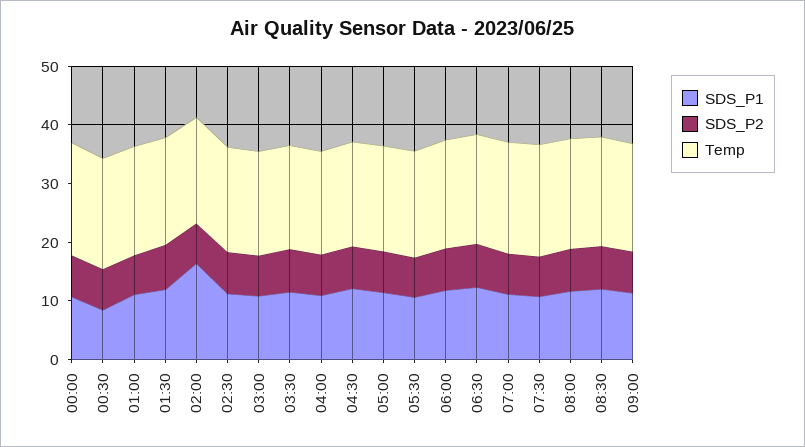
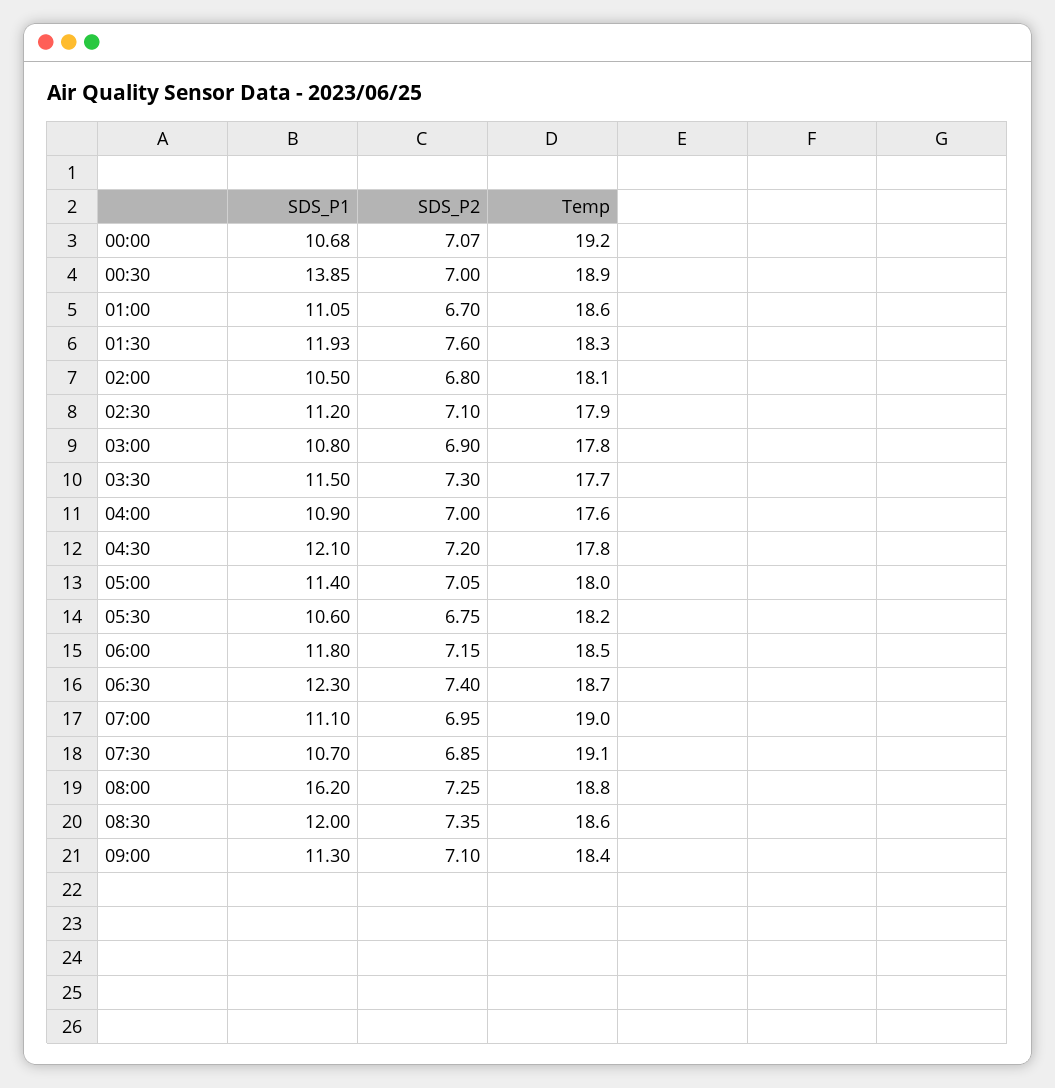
  {
    "SDS_P1": {
      "00:00": 10.68,
-     "00:30": 8,
+     "00:30": 13.85,
      "01:00": 11.05,
      "01:30": 11.93,
-     "02:00": 16,
+     "02:00": 10.5,
      "02:30": 11.2,
      "03:00": 10.8,
      "03:30": 11.5,
      "04:00": 10.9,
      "04:30": 12.1,
      "05:00": 11.4,
      "05:30": 10.6,
      "06:00": 11.8,
      "06:30": 12.3,
      "07:00": 11.1,
      "07:30": 10.7,
-     "08:00": 12,
+     "08:00": 16.2,
      "08:30": 12,
      "09:00": 11.3
    },
    "SDS_P2": {
      "00:00": 7.07,
      "00:30": 7,
      "01:00": 6.7,
      "01:30": 7.6,
      "02:00": 6.8,
      "02:30": 7.1,
      "03:00": 6.9,
      "03:30": 7.3,
      "04:00": 7,
      "04:30": 7.2,
      "05:00": 7.05,
      "05:30": 6.75,
      "06:00": 7.15,
      "06:30": 7.4,
      "07:00": 6.95,
      "07:30": 6.85,
      "08:00": 7.25,
      "08:30": 7.35,
      "09:00": 7.1
    },
    "Temp": {
      "00:00": 19.2,
      "00:30": 18.9,
      "01:00": 18.6,
      "01:30": 18.3,
      "02:00": 18.1,
      "02:30": 17.9,
      "03:00": 17.8,
      "03:30": 17.7,
      "04:00": 17.6,
      "04:30": 17.8,
      "05:00": 18,
      "05:30": 18.2,
      "06:00": 18.5,
      "06:30": 18.7,
      "07:00": 19,
      "07:30": 19.1,
      "08:00": 18.8,
      "08:30": 18.6,
      "09:00": 18.4
    }
  }

